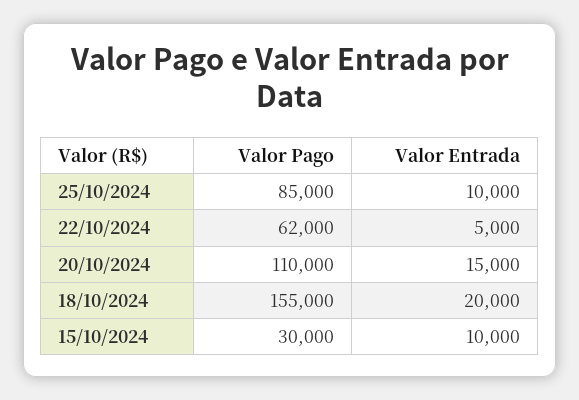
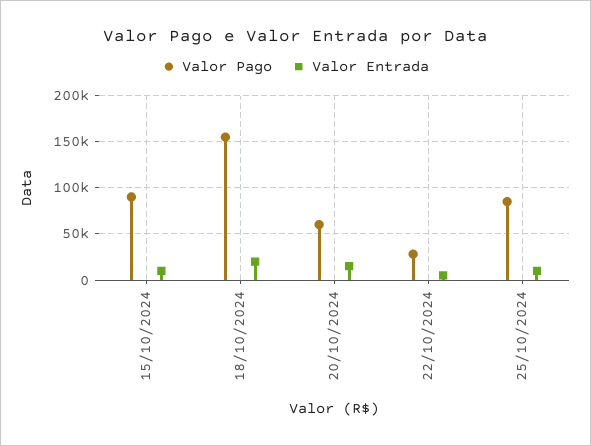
  {
    "Valor Pago": {
      "25/10/2024": 85000,
-     "22/10/2024": 62000,
+     "22/10/2024": 30000,
-     "20/10/2024": 110000,
+     "20/10/2024": 60000,
      "18/10/2024": 155000,
-     "15/10/2024": 30000
+     "15/10/2024": 90000
    },
    "Valor Entrada": {
      "25/10/2024": 10000,
      "22/10/2024": 5000,
      "20/10/2024": 15000,
      "18/10/2024": 20000,
      "15/10/2024": 10000
    }
  }

